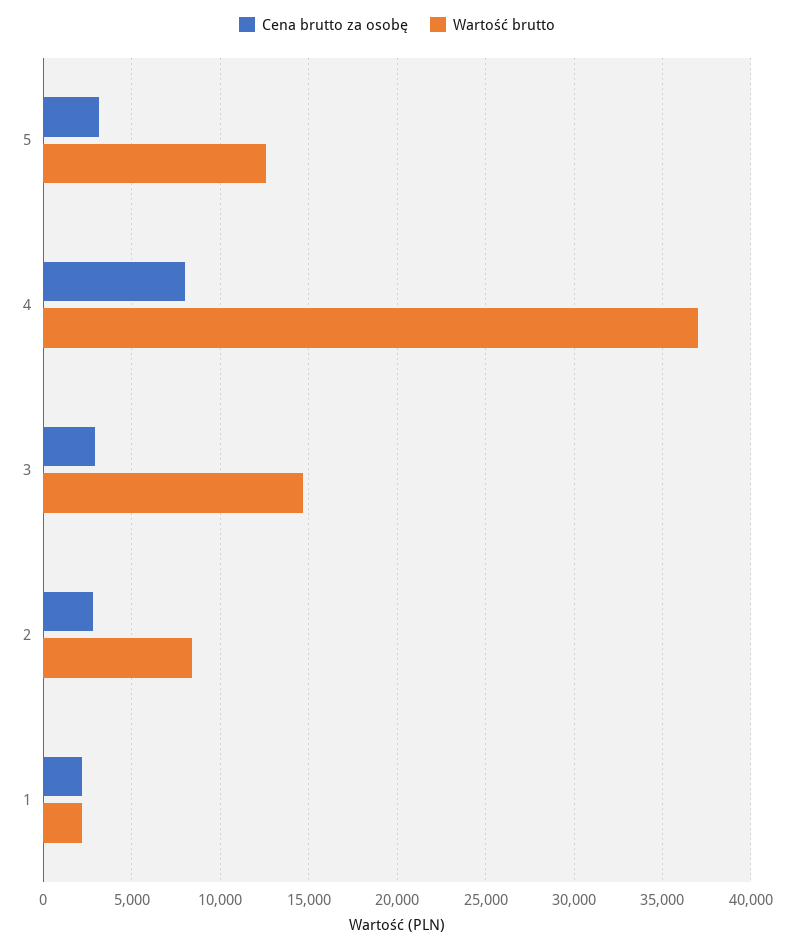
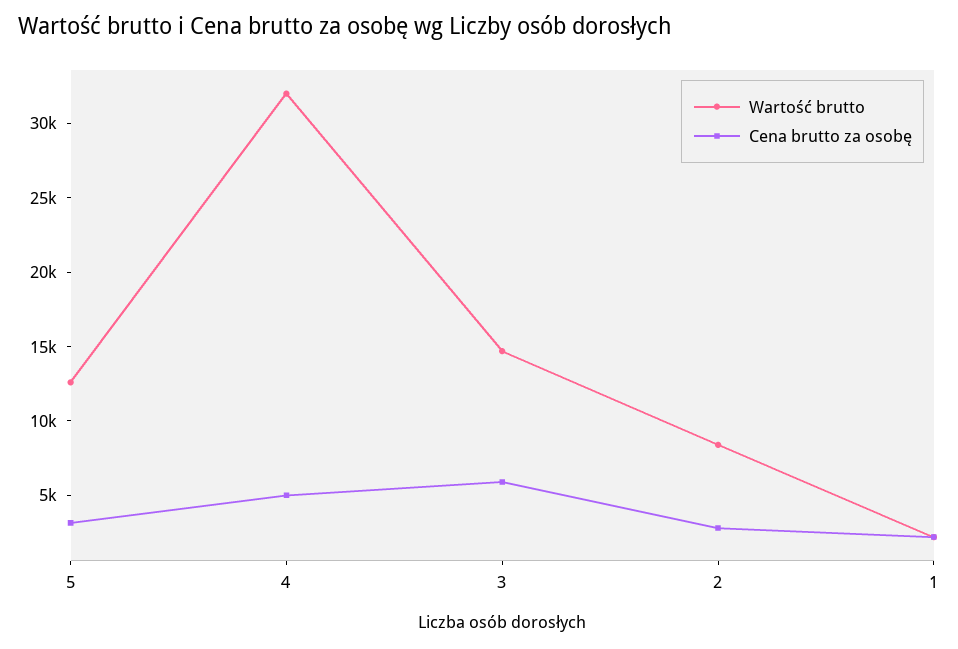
  {
    "Cena brutto za osobę": {
      "5": 3000,
-     "4": 8000,
+     "4": 5000,
-     "3": 3000,
+     "3": 6000,
      "2": 3000,
      "1": 2000
    },
    "Wartość brutto": {
      "5": 12500,
-     "4": 37000,
+     "4": 32000,
      "3": 14500,
      "2": 8500,
      "1": 2000
    }
  }

